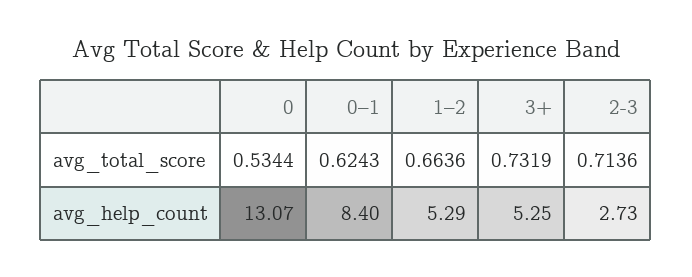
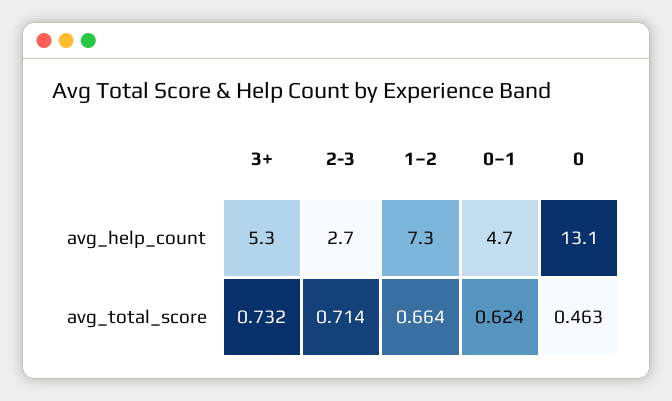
  {
    "0": {
-     "avg_total_score": 0.5344,
+     "avg_total_score": 0.463,
      "avg_help_count": 13.07
    },
    "0–1": {
      "avg_total_score": 0.6243,
-     "avg_help_count": 8.4
+     "avg_help_count": 4.7
    },
    "1–2": {
      "avg_total_score": 0.6636,
-     "avg_help_count": 5.29
+     "avg_help_count": 7.3
    },
    "3+": {
      "avg_total_score": 0.7319,
      "avg_help_count": 5.25
    },
    "2-3": {
      "avg_total_score": 0.7136,
      "avg_help_count": 2.73
    }
  }

